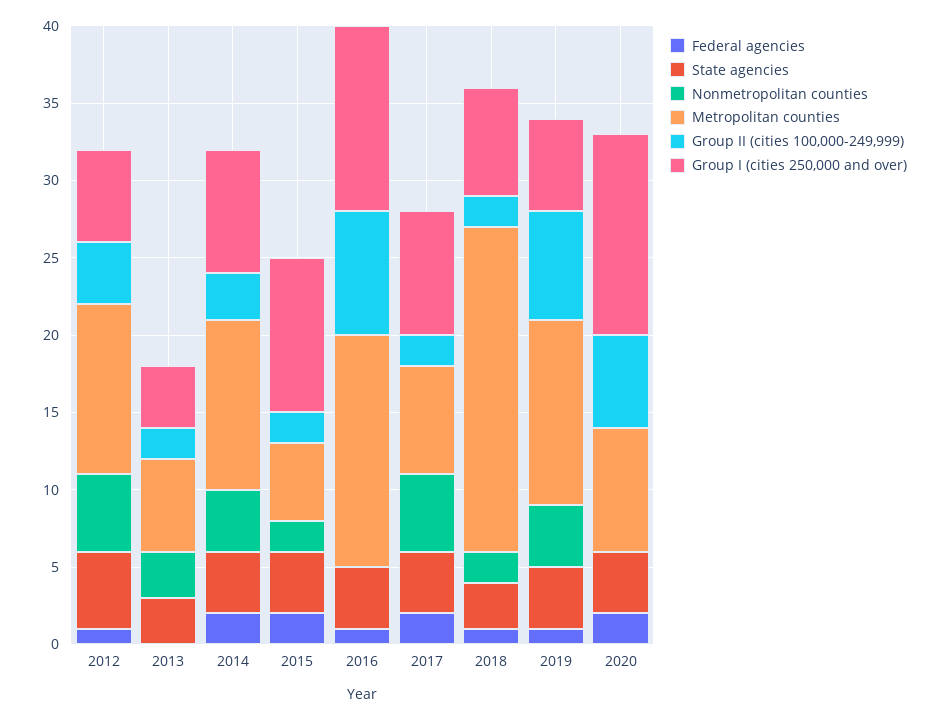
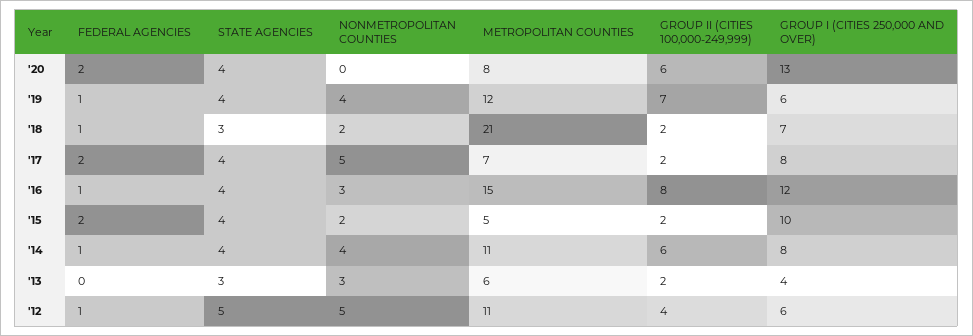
  {
    "Federal agencies": {
      "2012": 1,
      "2013": 0,
-     "2014": 2,
+     "2014": 1,
      "2015": 2,
      "2016": 1,
      "2017": 2,
      "2018": 1,
      "2019": 1,
      "2020": 2
    },
    "State agencies": {
      "2012": 5,
      "2013": 3,
      "2014": 4,
      "2015": 4,
      "2016": 4,
      "2017": 4,
      "2018": 3,
      "2019": 4,
      "2020": 4
    },
    "Nonmetropolitan counties": {
      "2012": 5,
      "2013": 3,
      "2014": 4,
      "2015": 2,
-     "2016": 0,
+     "2016": 3,
      "2017": 5,
      "2018": 2,
      "2019": 4,
      "2020": 0
    },
    "Metropolitan counties": {
      "2012": 11,
      "2013": 6,
      "2014": 11,
      "2015": 5,
      "2016": 15,
      "2017": 7,
      "2018": 21,
      "2019": 12,
      "2020": 8
    },
    "Group II (cities 100,000-249,999)": {
      "2012": 4,
      "2013": 2,
-     "2014": 3,
+     "2014": 6,
      "2015": 2,
      "2016": 8,
      "2017": 2,
      "2018": 2,
      "2019": 7,
      "2020": 6
    },
    "Group I (cities 250,000 and over)": {
      "2012": 6,
      "2013": 4,
      "2014": 8,
      "2015": 10,
      "2016": 12,
      "2017": 8,
      "2018": 7,
      "2019": 6,
      "2020": 13
    }
  }

